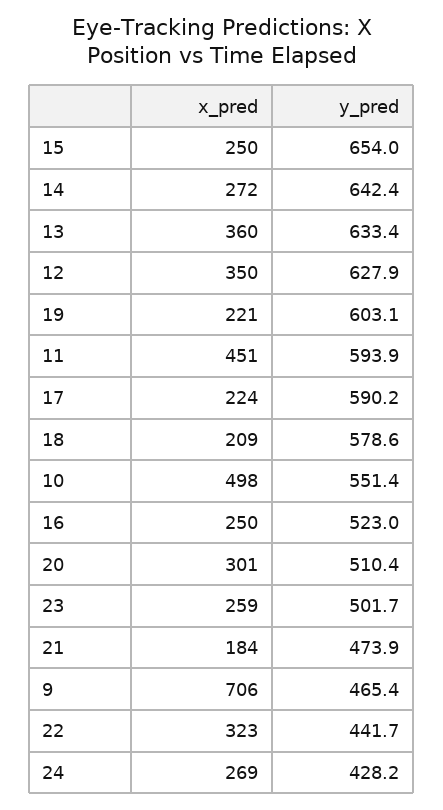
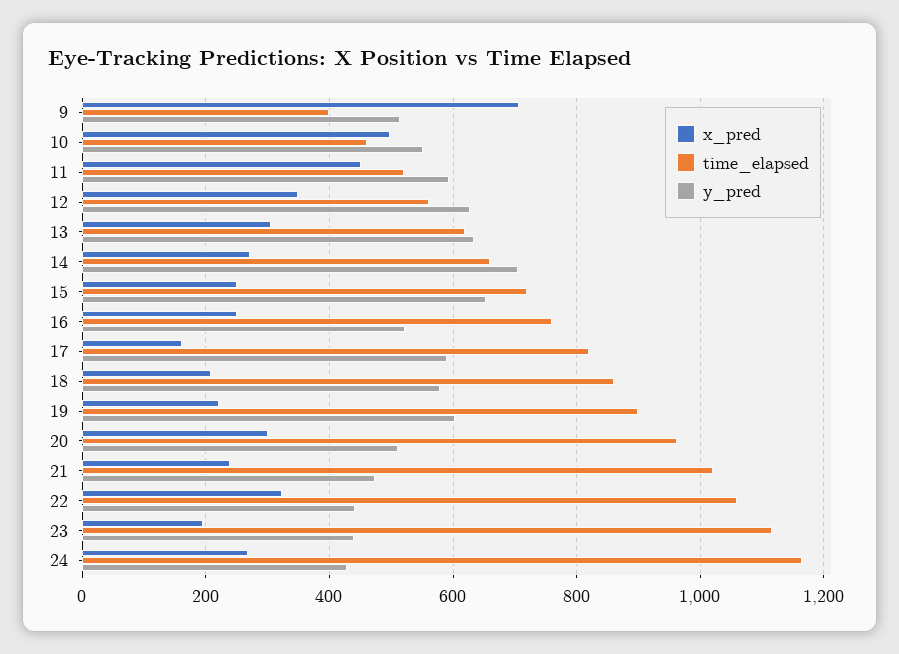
  {
    "x_pred": {
      "15": 250,
      "14": 272,
-     "13": 360,
+     "13": 300,
      "12": 350,
      "19": 221,
      "11": 451,
-     "17": 224,
+     "17": 160,
      "18": 209,
      "10": 498,
      "16": 250,
      "20": 301,
-     "23": 259,
+     "23": 200,
-     "21": 184,
+     "21": 240,
      "9": 706,
      "22": 323,
      "24": 269
    },
    "y_pred": {
      "15": 654,
-     "14": 642.4,
+     "14": 700,
      "13": 633.4,
      "12": 627.9,
      "19": 603.1,
      "11": 593.9,
      "17": 590.2,
      "18": 578.6,
      "10": 551.4,
      "16": 523,
      "20": 510.4,
-     "23": 501.7,
+     "23": 440,
      "21": 473.9,
-     "9": 465.4,
+     "9": 520,
      "22": 441.7,
      "24": 428.2
-   }
+   },
+   "time_elapsed": {
+     "9": 400,
+     "10": 460,
+     "11": 520,
+     "12": 560,
+     "13": 620,
+     "14": 660,
+     "15": 720,
+     "16": 760,
+     "17": 820,
+     "18": 860,
+     "19": 900,
+     "20": 960,
+     "21": 1020,
+     "22": 1060,
+     "23": 1120,
+     "24": 1160
+   }
  }

